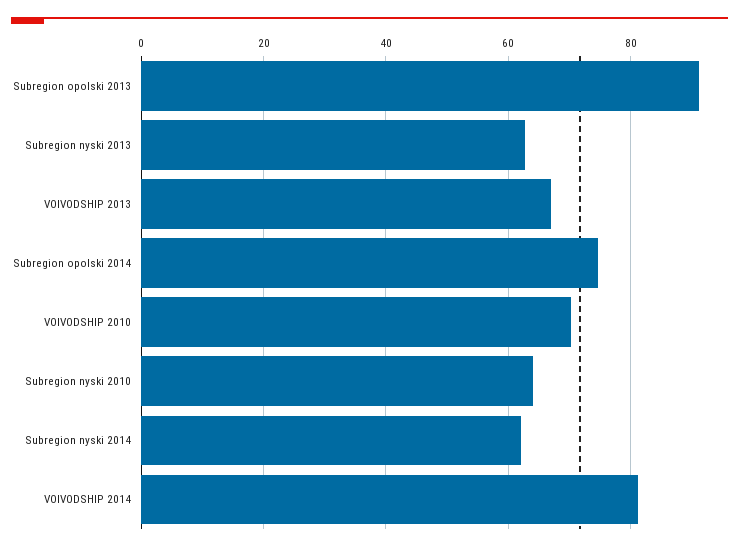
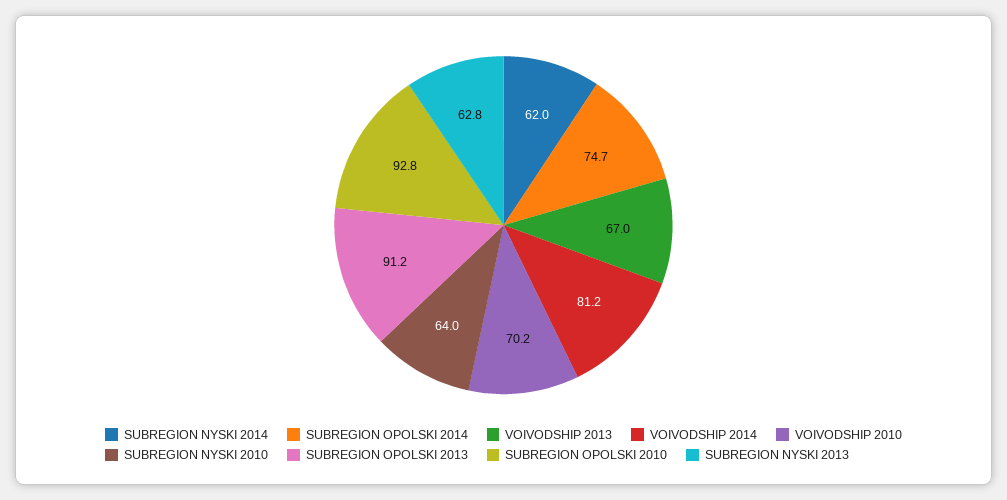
  {
    "Subregion opolski 2013": 91.2,
    "Subregion nyski 2013": 62.8,
    "VOIVODSHIP 2013": 67,
    "Subregion opolski 2014": 74.7,
    "VOIVODSHIP 2010": 70.2,
    "Subregion nyski 2010": 64,
    "Subregion nyski 2014": 62,
-   "VOIVODSHIP 2014": 81.2
+   "VOIVODSHIP 2014": 81.2,
+   "SUBREGION OPOLSKI 2010": 92.8
  }

